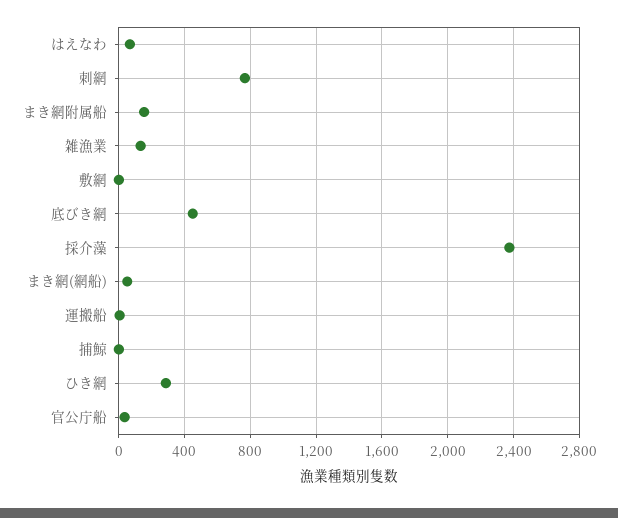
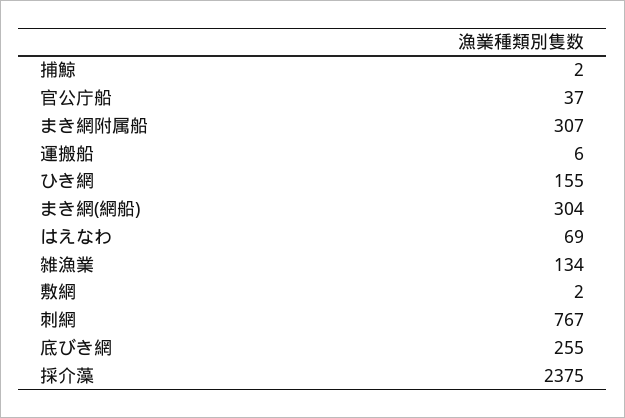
  {
    "はえなわ": 69,
    "刺網": 767,
-   "まき網附属船": 150,
+   "まき網附属船": 307,
    "雑漁業": 134,
    "敷網": 2,
-   "底びき網": 450,
+   "底びき網": 255,
    "採介藻": 2375,
-   "まき網(網船)": 50,
+   "まき網(網船)": 304,
    "運搬船": 6,
    "捕鯨": 2,
-   "ひき網": 300,
+   "ひき網": 155,
    "官公庁船": 37
  }

